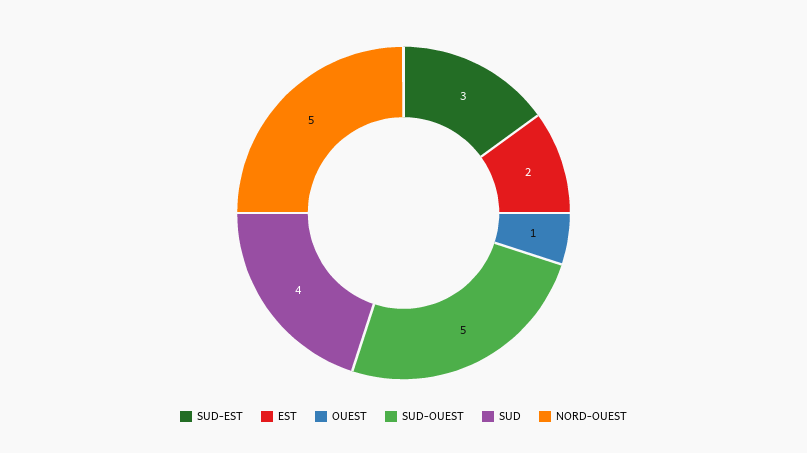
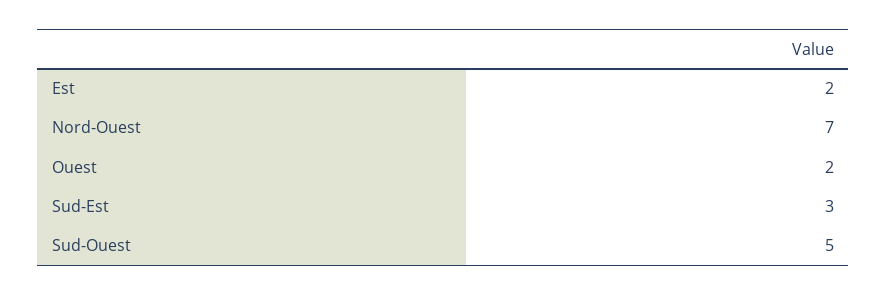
  {
    "SUD-EST": 3,
    "EST": 2,
-   "OUEST": 1,
+   "OUEST": 2,
    "SUD-OUEST": 5,
-   "SUD": 4,
-   "NORD-OUEST": 5
+   "NORD-OUEST": 7
  }

